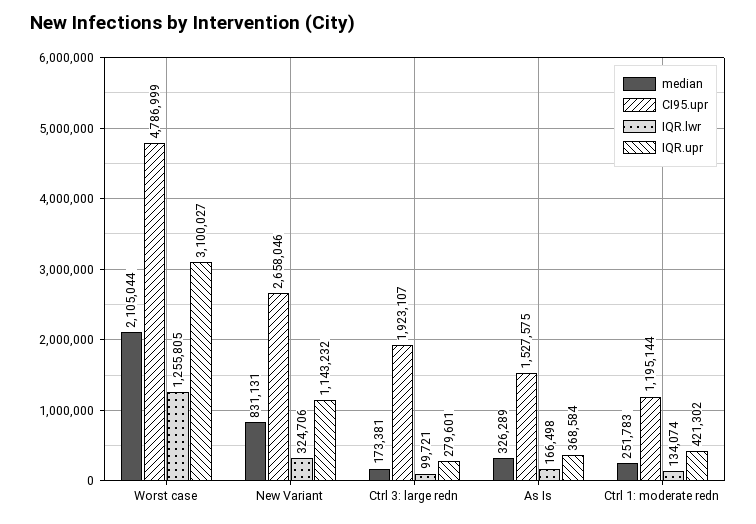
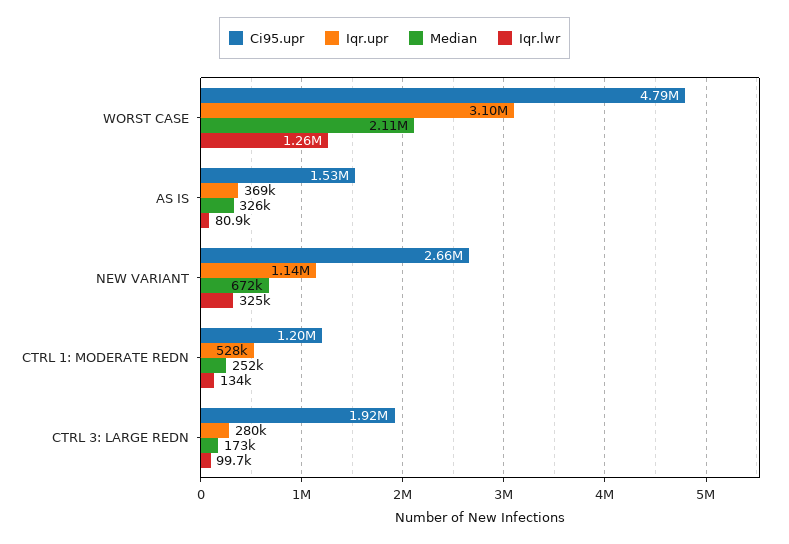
  {
    "median": {
      "Worst case": 2105044,
-     "New Variant": 831131,
+     "New Variant": 672000,
      "Ctrl 3: large redn": 173381,
      "As Is": 326289,
      "Ctrl 1: moderate redn": 251783
    },
    "CI95.upr": {
      "Worst case": 4786999,
      "New Variant": 2658046,
      "Ctrl 3: large redn": 1923107,
      "As Is": 1527575,
      "Ctrl 1: moderate redn": 1195144
    },
    "IQR.lwr": {
      "Worst case": 1255805,
      "New Variant": 324706,
      "Ctrl 3: large redn": 99721,
-     "As Is": 166498,
+     "As Is": 80900,
      "Ctrl 1: moderate redn": 134074
    },
    "IQR.upr": {
      "Worst case": 3100027,
      "New Variant": 1143232,
      "Ctrl 3: large redn": 279601,
      "As Is": 368584,
-     "Ctrl 1: moderate redn": 421302
+     "Ctrl 1: moderate redn": 528000
    }
  }

